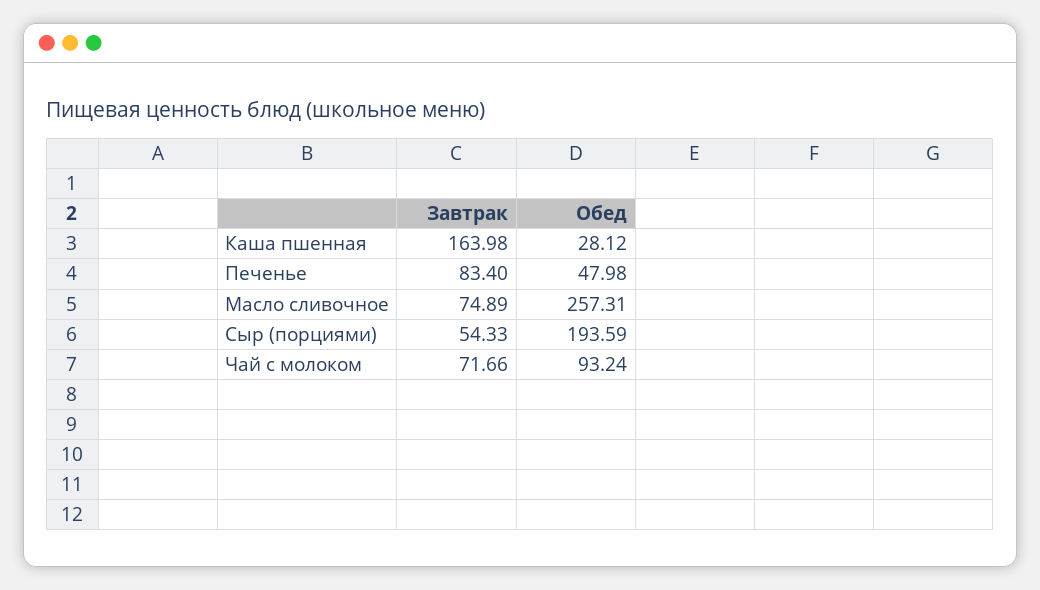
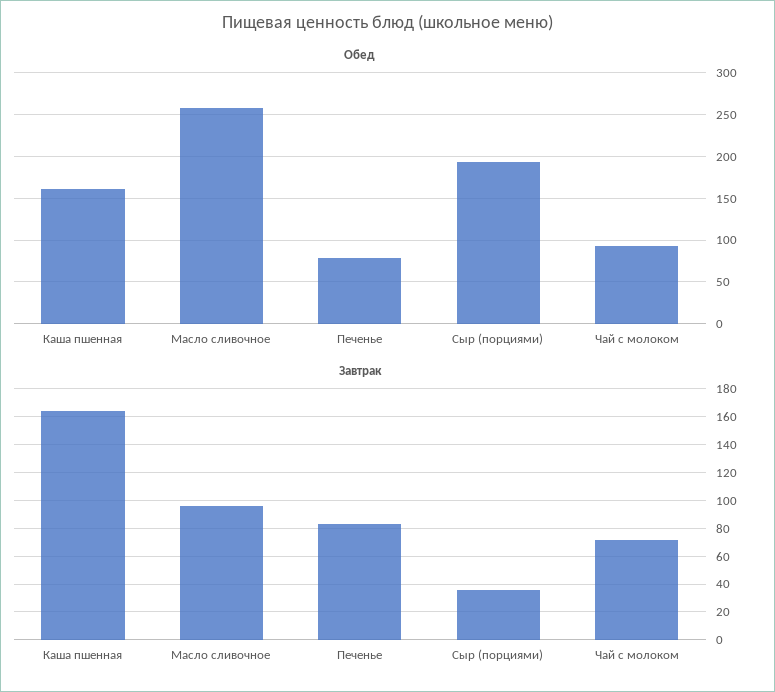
  {
    "Завтрак": {
      "Каша пшенная": 163.98,
      "Печенье": 83.4,
-     "Масло сливочное": 74.89,
+     "Масло сливочное": 95,
-     "Сыр (порциями)": 54.33,
+     "Сыр (порциями)": 35,
      "Чай с молоком": 71.66
    },
    "Обед": {
-     "Каша пшенная": 28.12,
+     "Каша пшенная": 160,
-     "Печенье": 47.98,
+     "Печенье": 80,
      "Масло сливочное": 257.31,
      "Сыр (порциями)": 193.59,
      "Чай с молоком": 93.24
    }
  }

